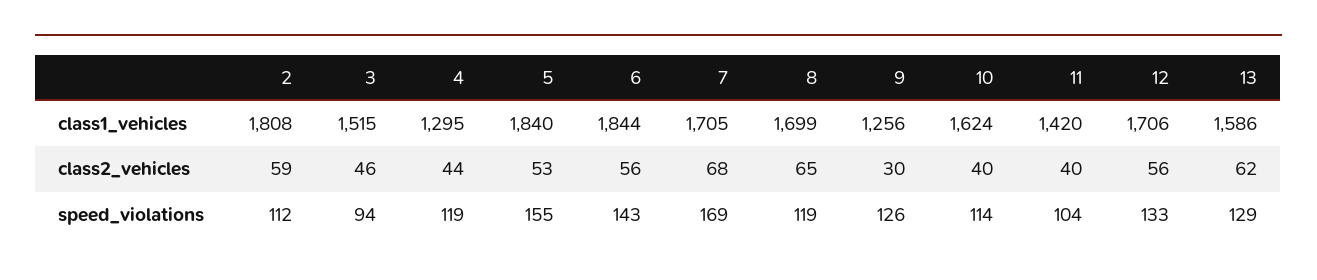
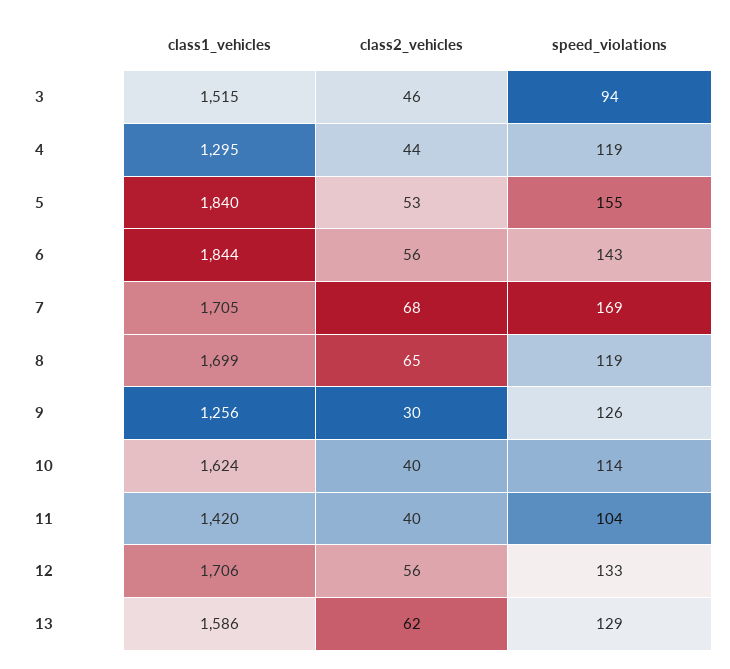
  {
-   "2": {
-     "class1_vehicles": 1808,
-     "class2_vehicles": 59,
-     "speed_violations": 112
-   },
    "3": {
      "class1_vehicles": 1515,
      "class2_vehicles": 46,
      "speed_violations": 94
    },
    "4": {
      "class1_vehicles": 1295,
      "class2_vehicles": 44,
      "speed_violations": 119
    },
    "5": {
      "class1_vehicles": 1840,
      "class2_vehicles": 53,
      "speed_violations": 155
    },
    "6": {
      "class1_vehicles": 1844,
      "class2_vehicles": 56,
      "speed_violations": 143
    },
    "7": {
      "class1_vehicles": 1705,
      "class2_vehicles": 68,
      "speed_violations": 169
    },
    "8": {
      "class1_vehicles": 1699,
      "class2_vehicles": 65,
      "speed_violations": 119
    },
    "9": {
      "class1_vehicles": 1256,
      "class2_vehicles": 30,
      "speed_violations": 126
    },
    "10": {
      "class1_vehicles": 1624,
      "class2_vehicles": 40,
      "speed_violations": 114
    },
    "11": {
      "class1_vehicles": 1420,
      "class2_vehicles": 40,
      "speed_violations": 104
    },
    "12": {
      "class1_vehicles": 1706,
      "class2_vehicles": 56,
      "speed_violations": 133
    },
    "13": {
      "class1_vehicles": 1586,
      "class2_vehicles": 62,
      "speed_violations": 129
    }
  }

